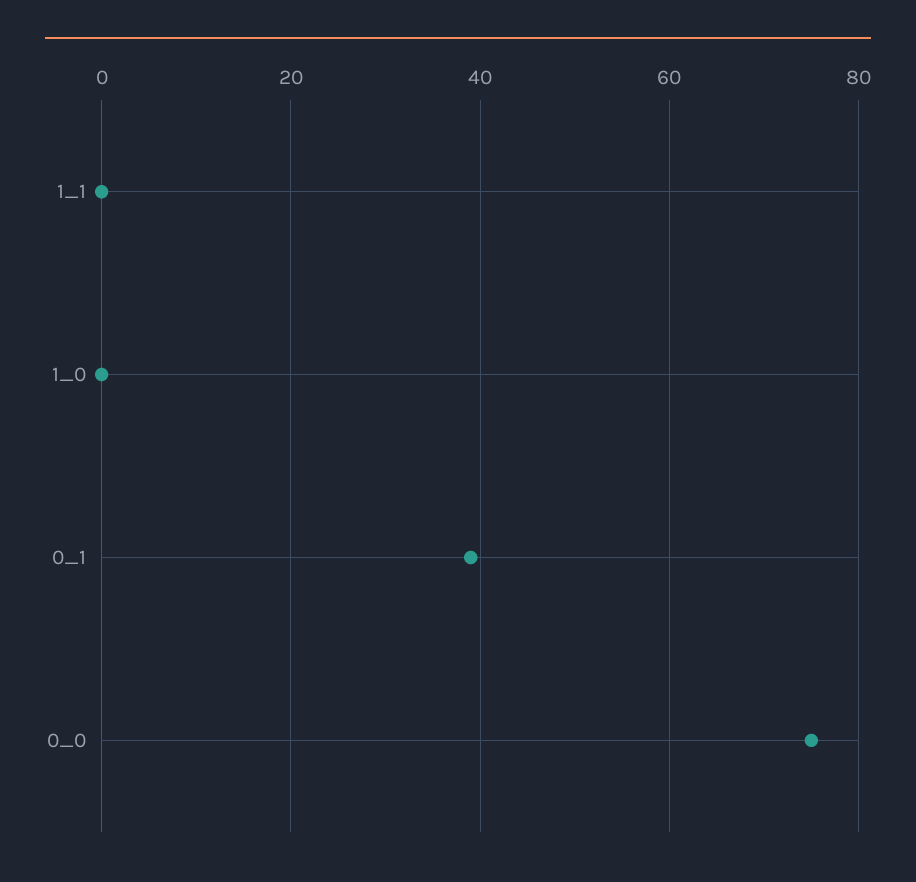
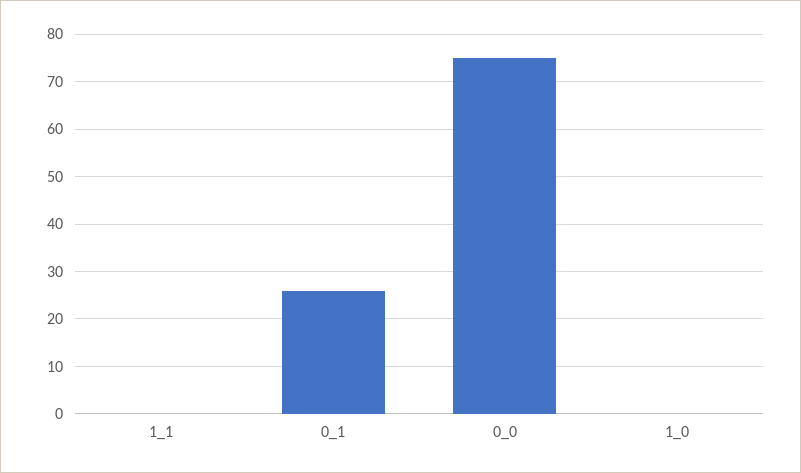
  {
    "1_1": 0,
    "1_0": 0,
-   "0_1": 40,
+   "0_1": 25,
    "0_0": 75
  }

